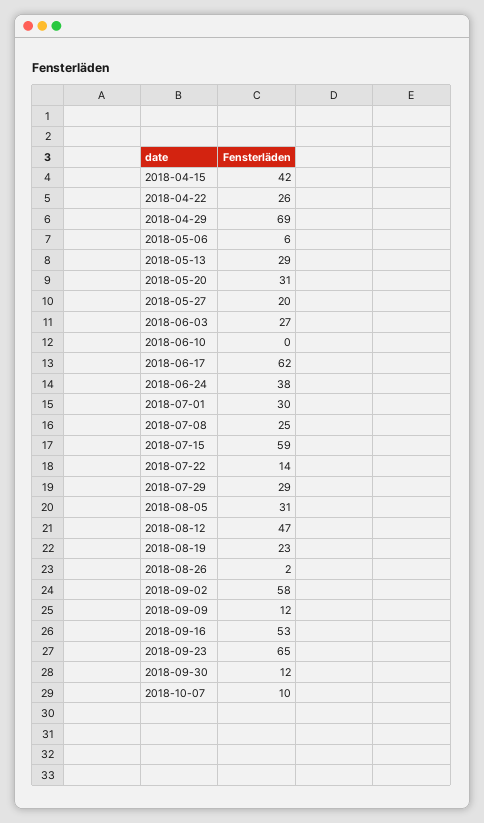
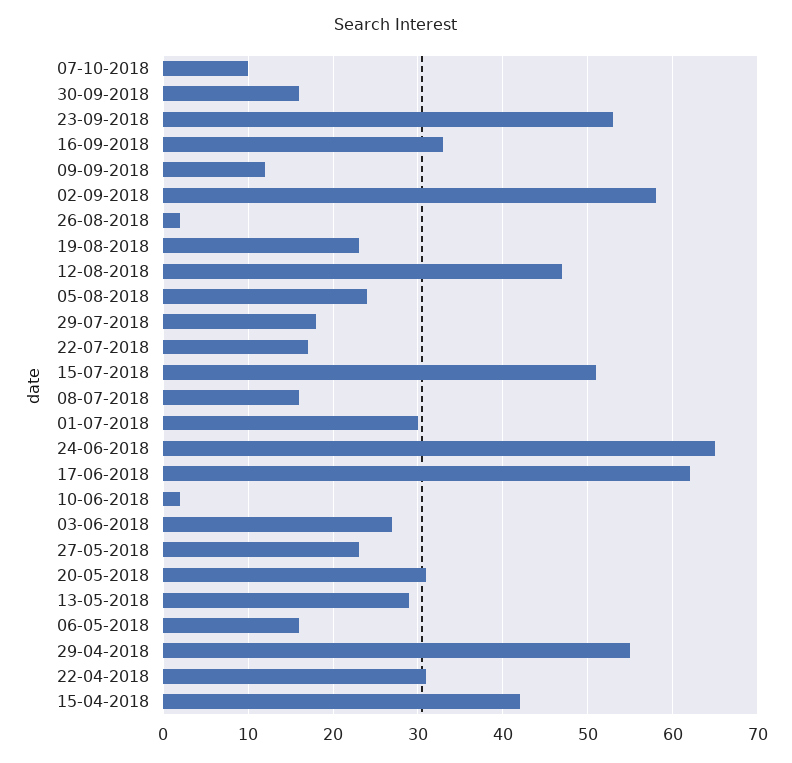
  {
    "2018-04-15": 42,
-   "2018-04-22": 26,
+   "2018-04-22": 31,
-   "2018-04-29": 69,
+   "2018-04-29": 55,
-   "2018-05-06": 6,
+   "2018-05-06": 16,
    "2018-05-13": 29,
    "2018-05-20": 31,
-   "2018-05-27": 20,
+   "2018-05-27": 23,
    "2018-06-03": 27,
-   "2018-06-10": 0,
+   "2018-06-10": 2,
    "2018-06-17": 62,
-   "2018-06-24": 38,
+   "2018-06-24": 65,
    "2018-07-01": 30,
-   "2018-07-08": 25,
+   "2018-07-08": 16,
-   "2018-07-15": 59,
+   "2018-07-15": 51,
-   "2018-07-22": 14,
+   "2018-07-22": 17,
-   "2018-07-29": 29,
+   "2018-07-29": 18,
-   "2018-08-05": 31,
+   "2018-08-05": 24,
    "2018-08-12": 47,
    "2018-08-19": 23,
    "2018-08-26": 2,
    "2018-09-02": 58,
    "2018-09-09": 12,
-   "2018-09-16": 53,
+   "2018-09-16": 33,
-   "2018-09-23": 65,
+   "2018-09-23": 53,
-   "2018-09-30": 12,
+   "2018-09-30": 16,
    "2018-10-07": 10
  }

